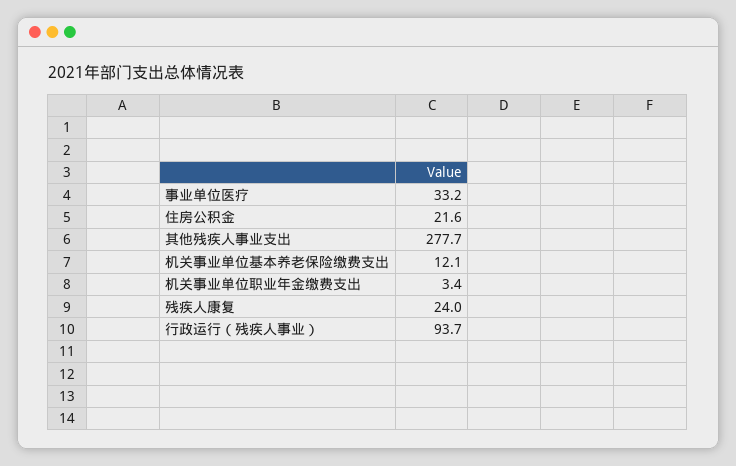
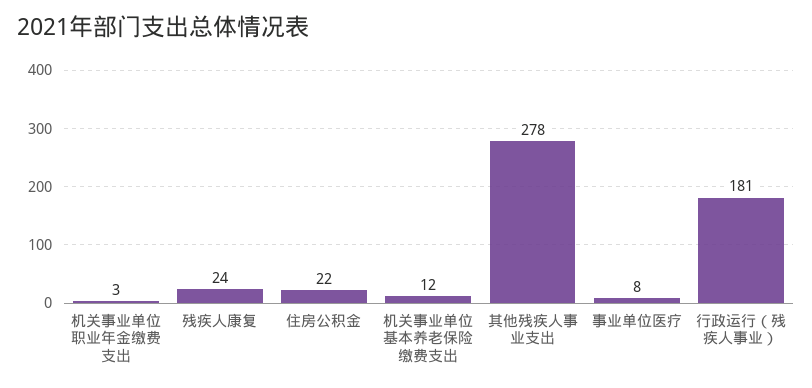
  {
-   "事业单位医疗": 33.2,
+   "事业单位医疗": 8,
    "住房公积金": 21.6,
    "其他残疾人事业支出": 277.7,
    "机关事业单位基本养老保险缴费支出": 12.1,
    "机关事业单位职业年金缴费支出": 3.4,
    "残疾人康复": 24,
-   "行政运行（残疾人事业）": 93.7
+   "行政运行（残疾人事业）": 181
  }

